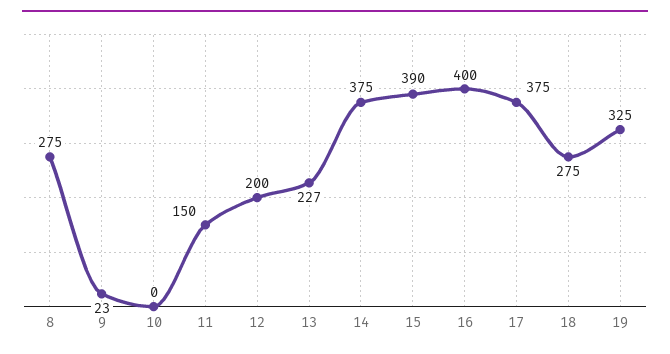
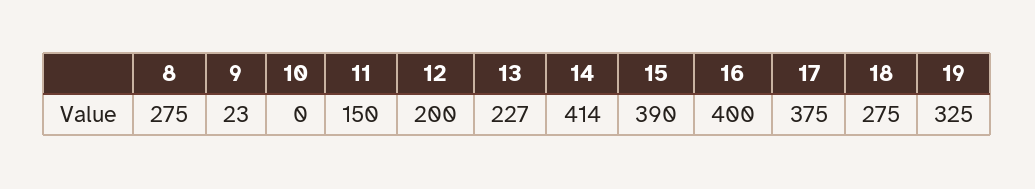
  {
    "8": 275,
    "9": 23,
    "10": 0,
    "11": 150,
    "12": 200,
    "13": 227,
-   "14": 375,
+   "14": 414,
    "15": 390,
    "16": 400,
    "17": 375,
    "18": 275,
    "19": 325
  }

